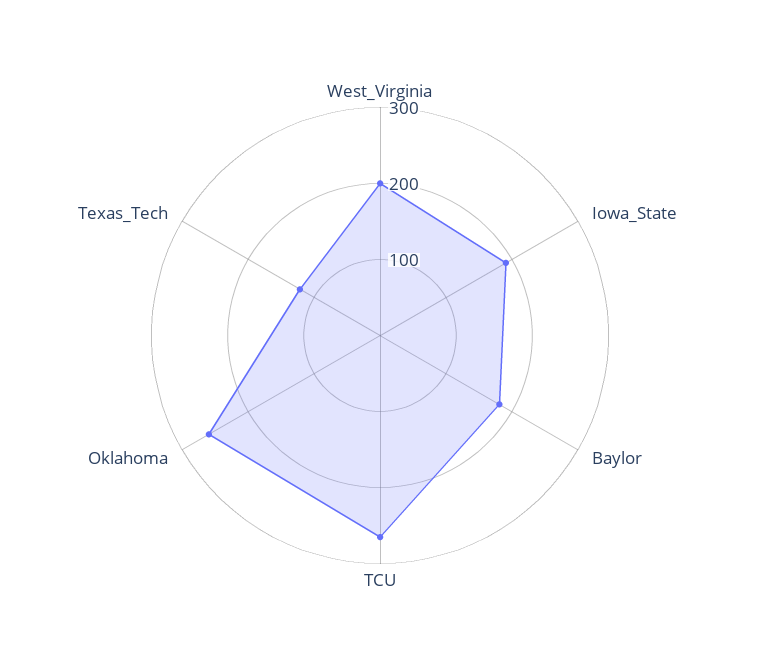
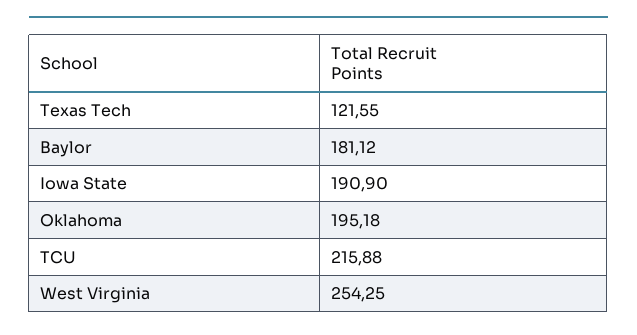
  {
-   "West_Virginia": 200,
+   "West_Virginia": 254.25,
    "Iowa_State": 190.9,
    "Baylor": 181.12,
-   "TCU": 260,
+   "TCU": 215.88,
-   "Oklahoma": 260,
+   "Oklahoma": 195.18,
    "Texas_Tech": 121.55
  }

